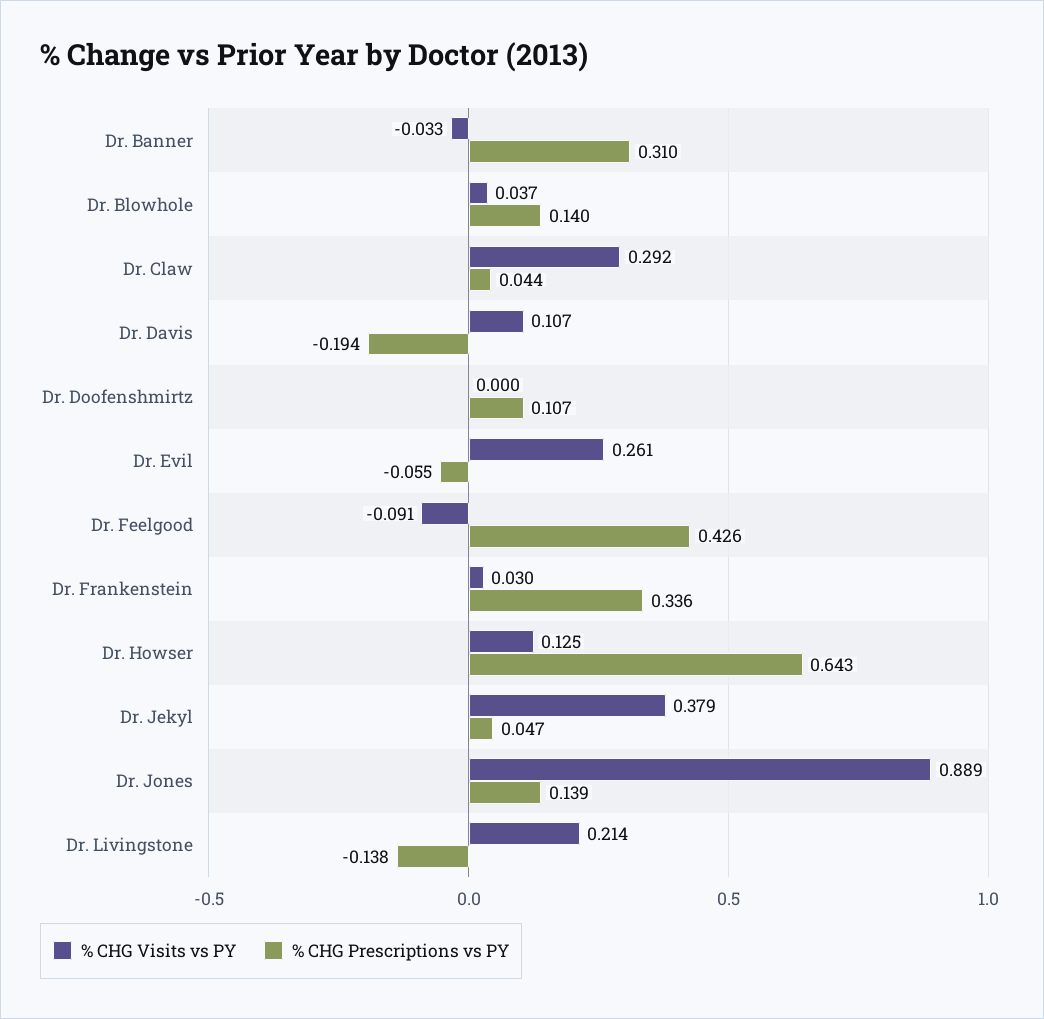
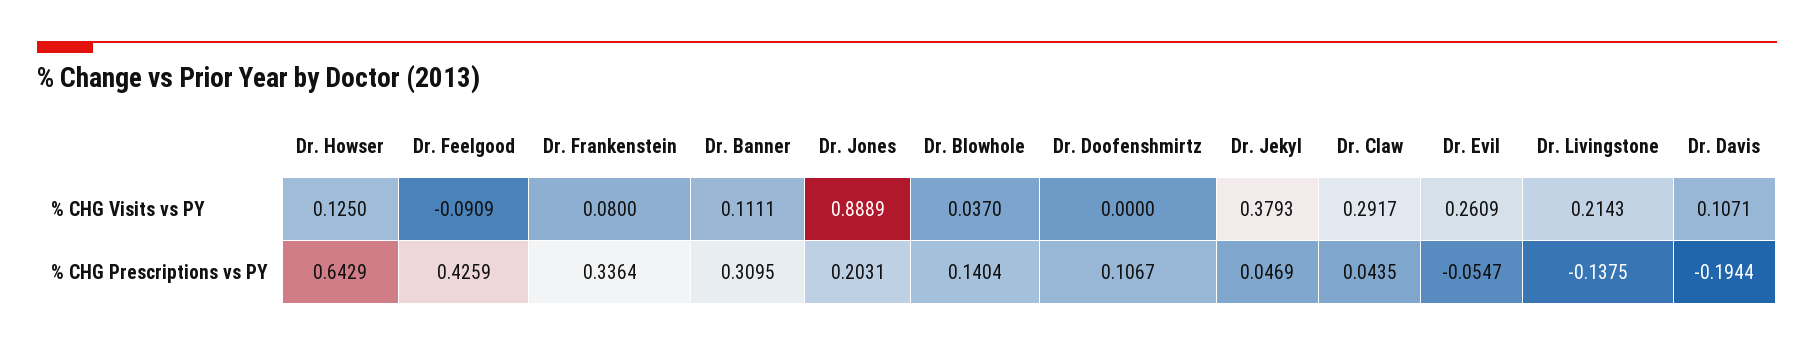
  {
    "% CHG Visits vs PY": {
-     "Dr. Banner": -0.033,
+     "Dr. Banner": 0.1111,
      "Dr. Blowhole": 0.037,
      "Dr. Claw": 0.2917,
      "Dr. Davis": 0.1071,
      "Dr. Doofenshmirtz": 0,
      "Dr. Evil": 0.2609,
      "Dr. Feelgood": -0.0909,
-     "Dr. Frankenstein": 0.03,
+     "Dr. Frankenstein": 0.08,
      "Dr. Howser": 0.125,
      "Dr. Jekyl": 0.3793,
      "Dr. Jones": 0.8889,
      "Dr. Livingstone": 0.2143
    },
    "% CHG Prescriptions vs PY": {
      "Dr. Banner": 0.3095,
      "Dr. Blowhole": 0.1404,
      "Dr. Claw": 0.0435,
      "Dr. Davis": -0.1944,
      "Dr. Doofenshmirtz": 0.1067,
      "Dr. Evil": -0.0547,
      "Dr. Feelgood": 0.4259,
      "Dr. Frankenstein": 0.3364,
      "Dr. Howser": 0.6429,
      "Dr. Jekyl": 0.0469,
-     "Dr. Jones": 0.139,
+     "Dr. Jones": 0.2031,
      "Dr. Livingstone": -0.1375
    }
  }

